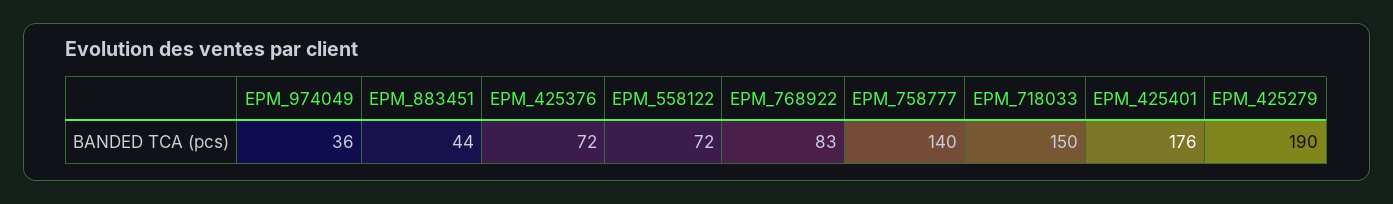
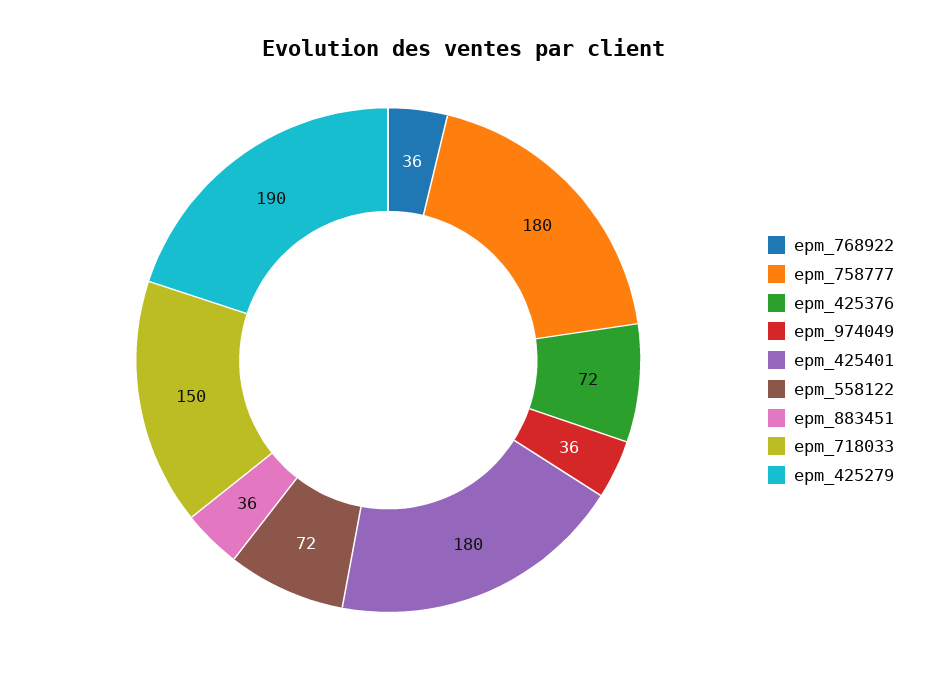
  {
    "EPM_974049": 36,
-   "EPM_883451": 44,
+   "EPM_883451": 36,
    "EPM_425376": 72,
    "EPM_558122": 72,
-   "EPM_768922": 83,
+   "EPM_768922": 36,
-   "EPM_758777": 140,
+   "EPM_758777": 180,
    "EPM_718033": 150,
-   "EPM_425401": 176,
+   "EPM_425401": 180,
    "EPM_425279": 190
  }

